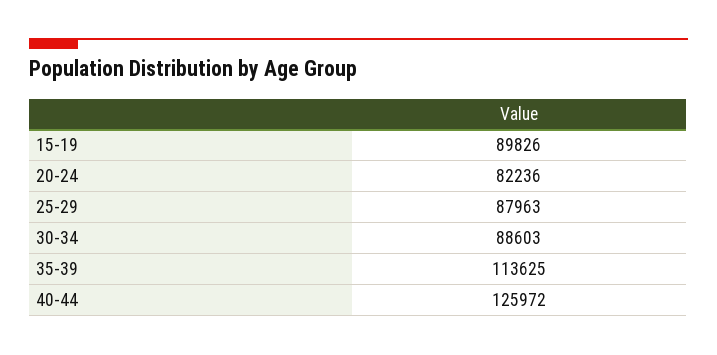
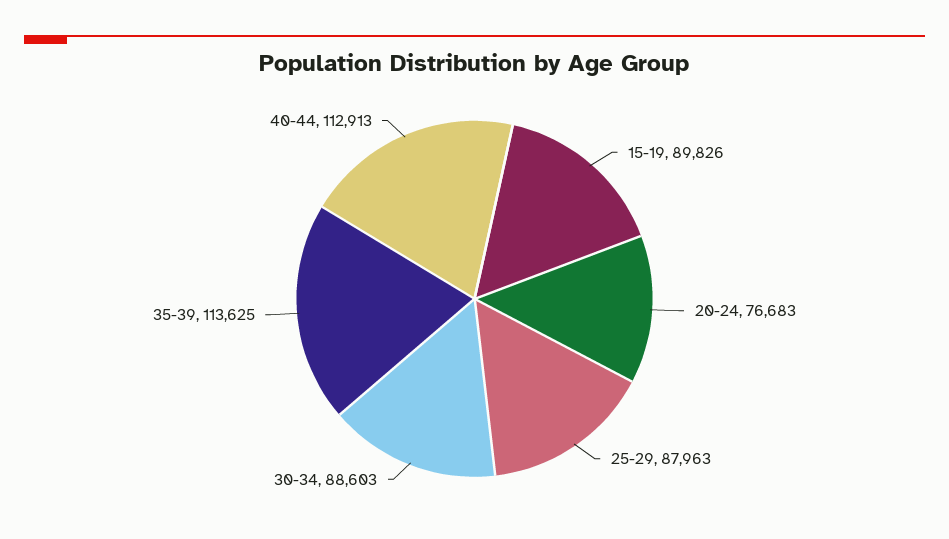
  {
    "15-19": 89826,
-   "20-24": 82236,
+   "20-24": 76683,
    "25-29": 87963,
    "30-34": 88603,
    "35-39": 113625,
-   "40-44": 125972
+   "40-44": 112913
  }

